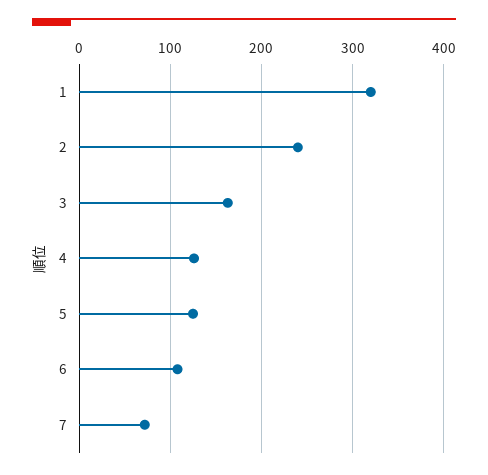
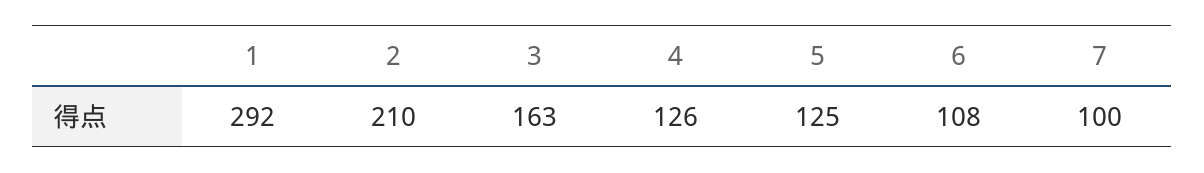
  {
-   "1": 320,
+   "1": 292,
-   "2": 240,
+   "2": 210,
    "3": 163,
    "4": 126,
    "5": 125,
    "6": 108,
-   "7": 70
+   "7": 100
  }

